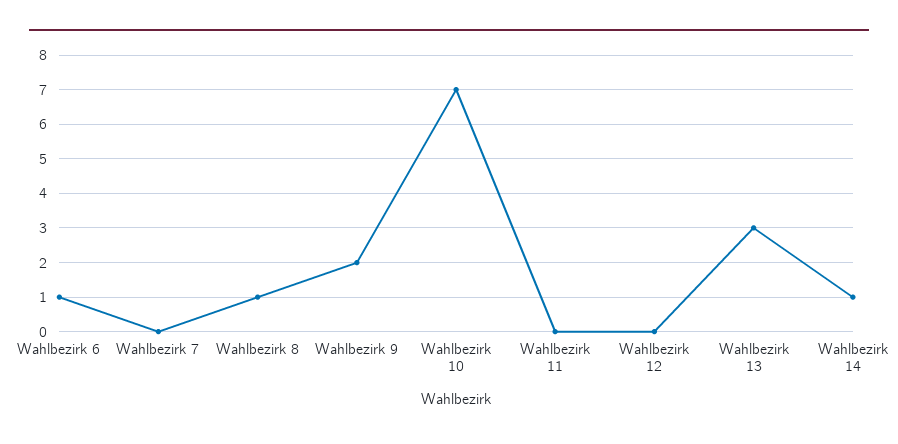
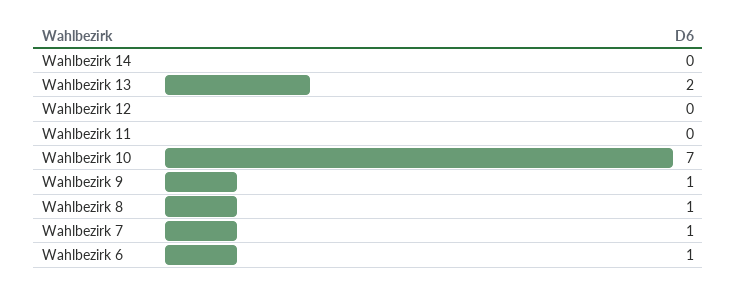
  {
    "Wahlbezirk 6": 1,
-   "Wahlbezirk 7": 0,
+   "Wahlbezirk 7": 1,
    "Wahlbezirk 8": 1,
-   "Wahlbezirk 9": 2,
+   "Wahlbezirk 9": 1,
    "Wahlbezirk 10": 7,
    "Wahlbezirk 11": 0,
    "Wahlbezirk 12": 0,
-   "Wahlbezirk 13": 3,
+   "Wahlbezirk 13": 2,
-   "Wahlbezirk 14": 1
+   "Wahlbezirk 14": 0
  }

